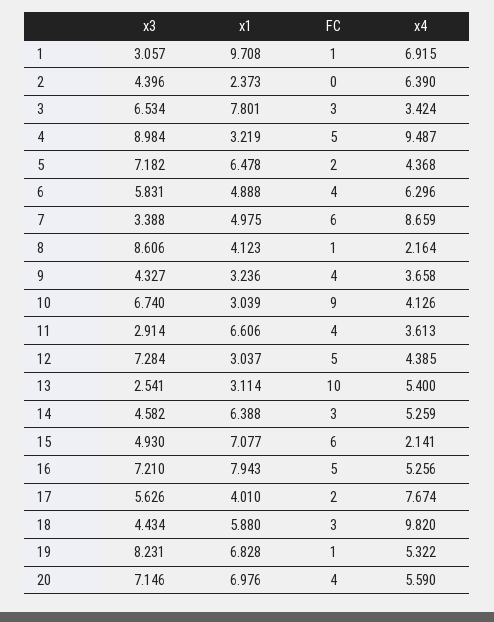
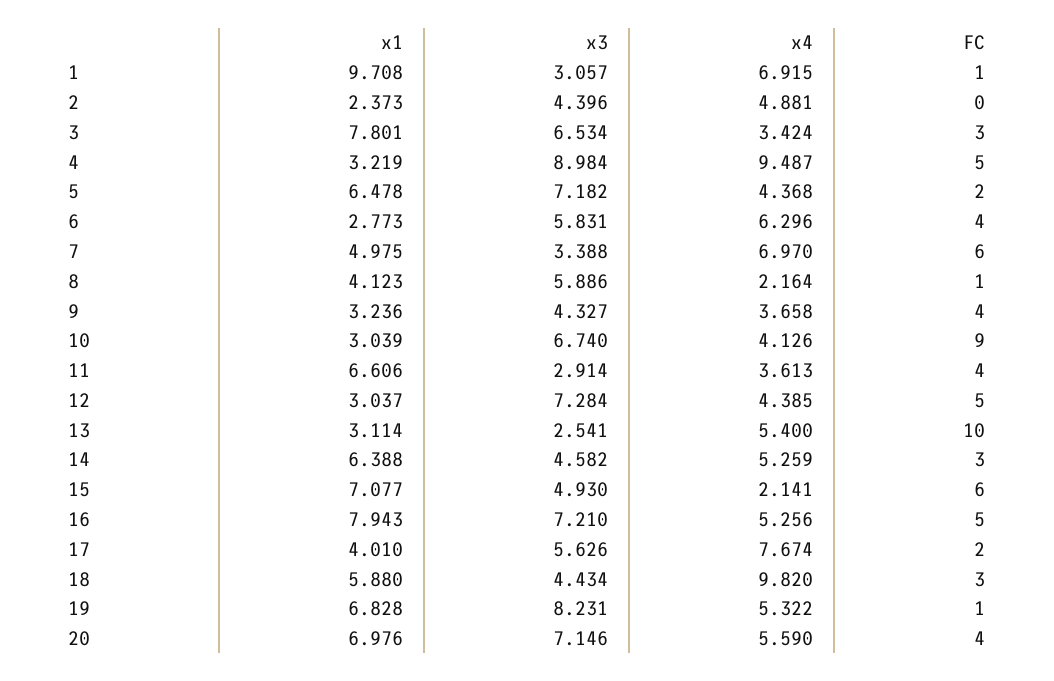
  {
    "x3": {
      "1": 3.057,
      "2": 4.396,
      "3": 6.534,
      "4": 8.984,
      "5": 7.182,
      "6": 5.831,
      "7": 3.388,
-     "8": 8.606,
+     "8": 5.886,
      "9": 4.327,
      "10": 6.74,
      "11": 2.914,
      "12": 7.284,
      "13": 2.541,
      "14": 4.582,
      "15": 4.93,
      "16": 7.21,
      "17": 5.626,
      "18": 4.434,
      "19": 8.231,
      "20": 7.146
    },
    "x1": {
      "1": 9.708,
      "2": 2.373,
      "3": 7.801,
      "4": 3.219,
      "5": 6.478,
-     "6": 4.888,
+     "6": 2.773,
      "7": 4.975,
      "8": 4.123,
      "9": 3.236,
      "10": 3.039,
      "11": 6.606,
      "12": 3.037,
      "13": 3.114,
      "14": 6.388,
      "15": 7.077,
      "16": 7.943,
      "17": 4.01,
      "18": 5.88,
      "19": 6.828,
      "20": 6.976
    },
    "FC": {
      "1": 1,
      "2": 0,
      "3": 3,
      "4": 5,
      "5": 2,
      "6": 4,
      "7": 6,
      "8": 1,
      "9": 4,
      "10": 9,
      "11": 4,
      "12": 5,
      "13": 10,
      "14": 3,
      "15": 6,
      "16": 5,
      "17": 2,
      "18": 3,
      "19": 1,
      "20": 4
    },
    "x4": {
      "1": 6.915,
-     "2": 6.39,
+     "2": 4.881,
      "3": 3.424,
      "4": 9.487,
      "5": 4.368,
      "6": 6.296,
-     "7": 8.659,
+     "7": 6.97,
      "8": 2.164,
      "9": 3.658,
      "10": 4.126,
      "11": 3.613,
      "12": 4.385,
      "13": 5.4,
      "14": 5.259,
      "15": 2.141,
      "16": 5.256,
      "17": 7.674,
      "18": 9.82,
      "19": 5.322,
      "20": 5.59
    }
  }

